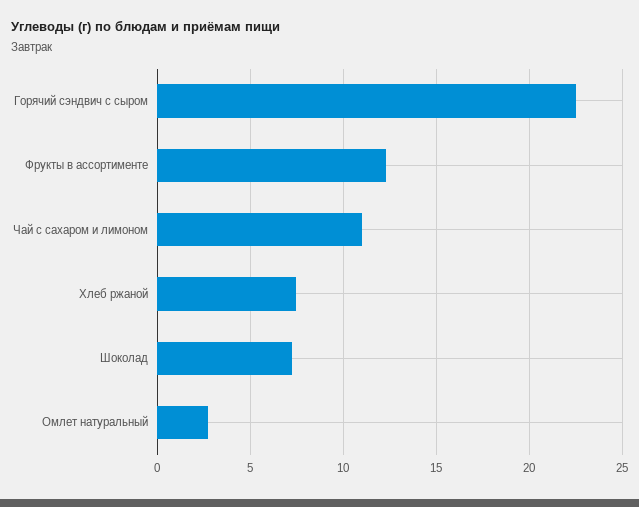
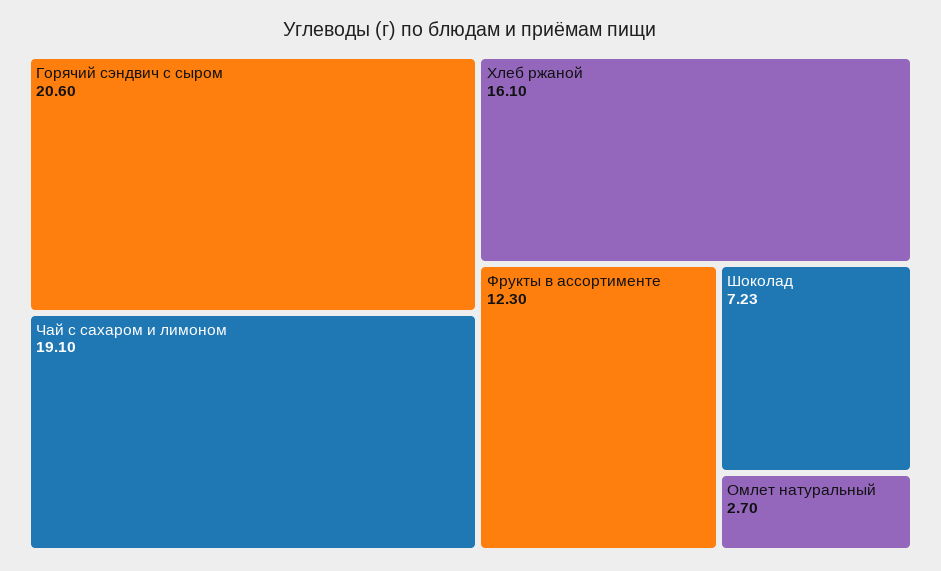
  {
-   "Горячий сэндвич с сыром": 22.5,
+   "Горячий сэндвич с сыром": 20.6,
    "Фрукты в ассортименте": 12.3,
-   "Чай с сахаром и лимоном": 11,
+   "Чай с сахаром и лимоном": 19.1,
-   "Хлеб ржаной": 7.5,
+   "Хлеб ржаной": 16.1,
    "Шоколад": 7.23,
    "Омлет натуральный": 2.7
  }

